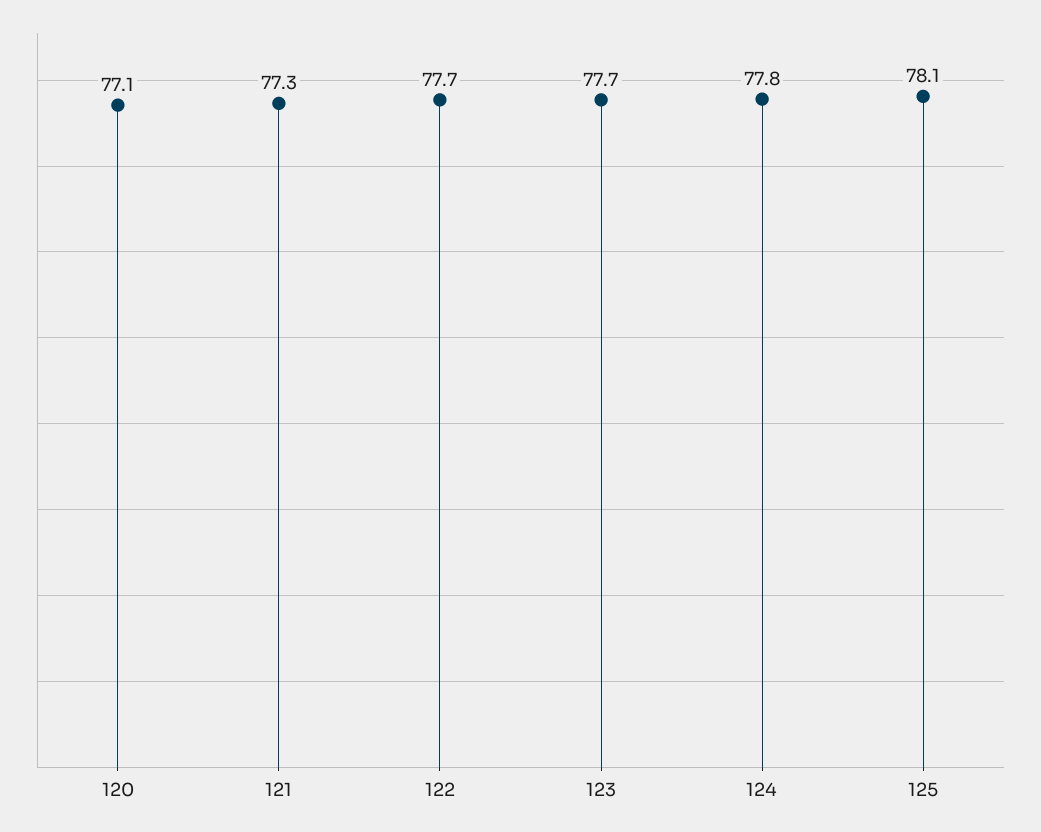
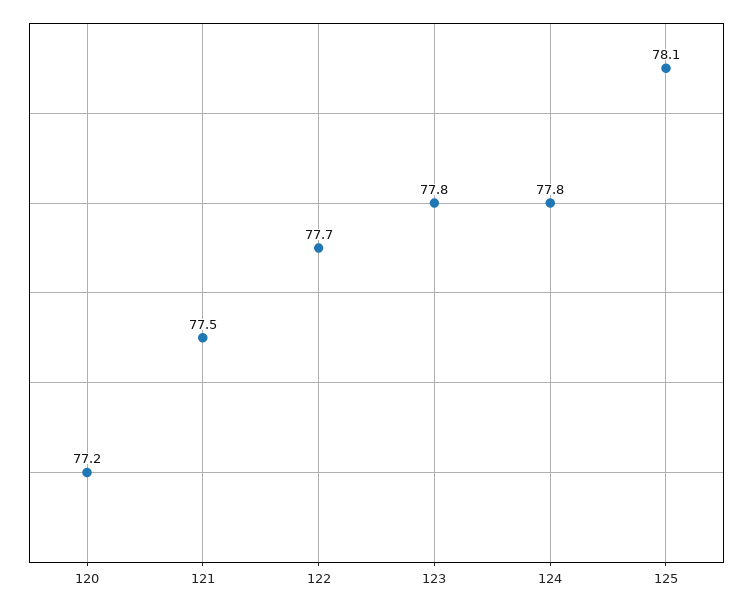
  {
-   "120": 77.1,
+   "120": 77.2,
-   "121": 77.3,
+   "121": 77.5,
    "122": 77.7,
-   "123": 77.7,
+   "123": 77.8,
    "124": 77.8,
    "125": 78.1
  }

